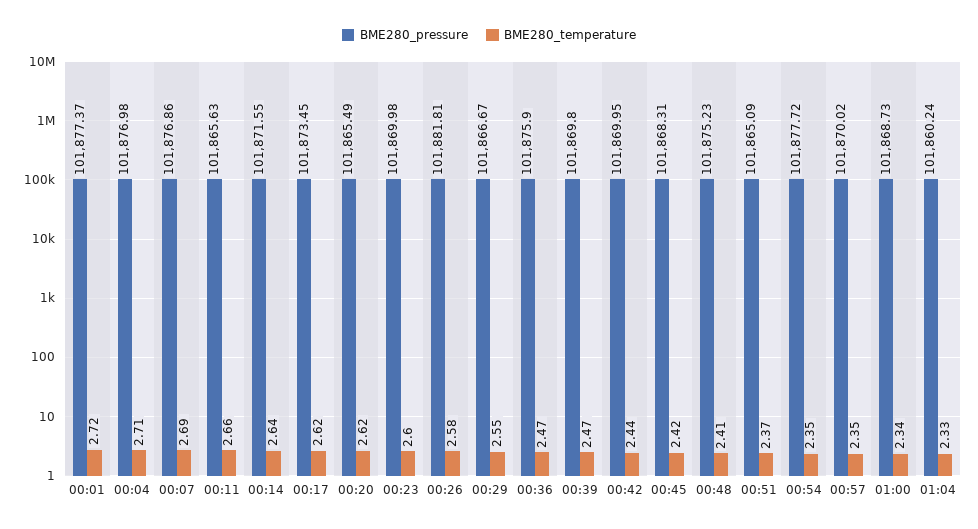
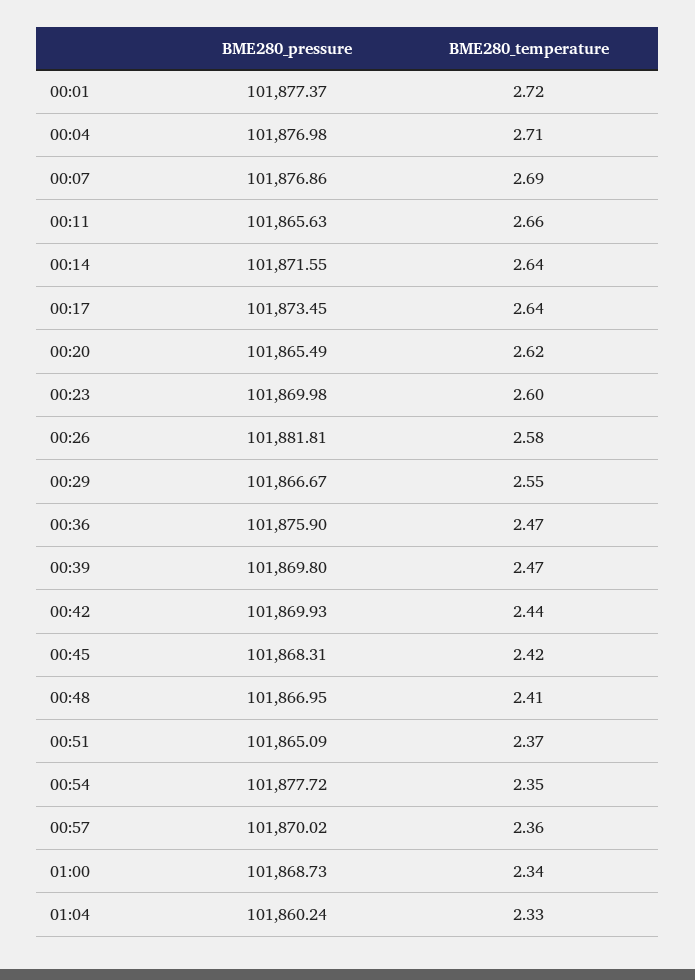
  {
    "BME280_pressure": {
      "00:01": 101877.37,
      "00:04": 101876.98,
      "00:07": 101876.86,
      "00:11": 101865.63,
      "00:14": 101871.55,
      "00:17": 101873.45,
      "00:20": 101865.49,
      "00:23": 101869.98,
      "00:26": 101881.81,
      "00:29": 101866.67,
      "00:36": 101875.9,
      "00:39": 101869.8,
-     "00:42": 101869.95,
+     "00:42": 101869.93,
      "00:45": 101868.31,
-     "00:48": 101875.23,
+     "00:48": 101866.95,
      "00:51": 101865.09,
      "00:54": 101877.72,
      "00:57": 101870.02,
      "01:00": 101868.73,
      "01:04": 101860.24
    },
    "BME280_temperature": {
      "00:01": 2.72,
      "00:04": 2.71,
      "00:07": 2.69,
      "00:11": 2.66,
      "00:14": 2.64,
-     "00:17": 2.62,
+     "00:17": 2.64,
      "00:20": 2.62,
      "00:23": 2.6,
      "00:26": 2.58,
      "00:29": 2.55,
      "00:36": 2.47,
      "00:39": 2.47,
      "00:42": 2.44,
      "00:45": 2.42,
      "00:48": 2.41,
      "00:51": 2.37,
      "00:54": 2.35,
-     "00:57": 2.35,
+     "00:57": 2.36,
      "01:00": 2.34,
      "01:04": 2.33
    }
  }

